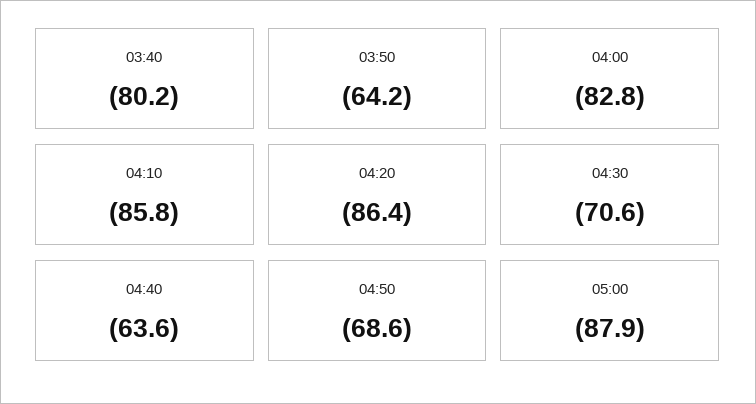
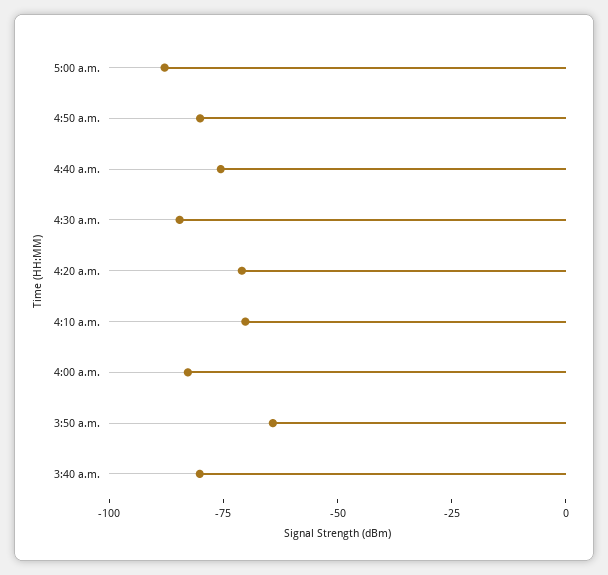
  {
    "03:40": -80.2,
    "03:50": -64.2,
    "04:00": -82.8,
-   "04:10": -85.8,
+   "04:10": -70,
-   "04:20": -86.4,
+   "04:20": -70,
-   "04:30": -70.6,
+   "04:30": -85,
-   "04:40": -63.6,
+   "04:40": -75,
-   "04:50": -68.6,
+   "04:50": -80,
    "05:00": -87.9
  }

